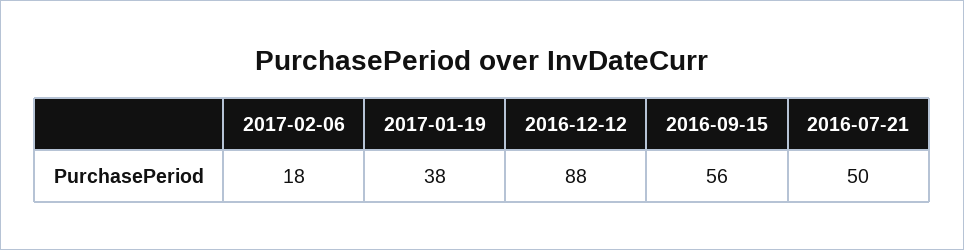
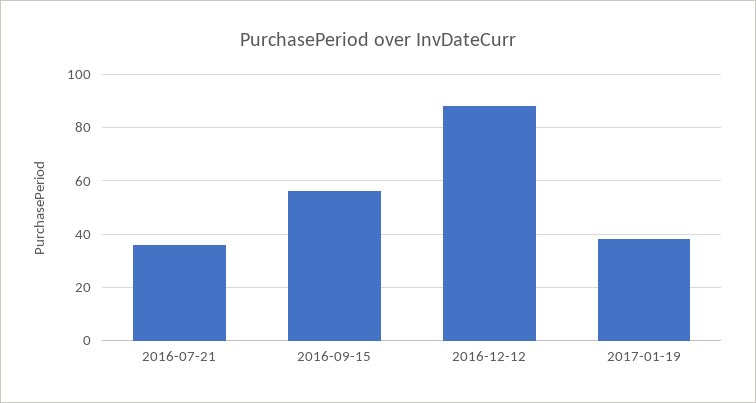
  {
-   "2017-02-06": 18,
    "2017-01-19": 38,
    "2016-12-12": 88,
    "2016-09-15": 56,
-   "2016-07-21": 50
+   "2016-07-21": 35
  }

